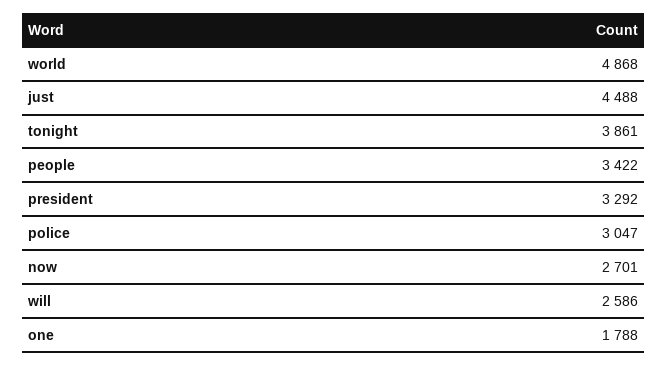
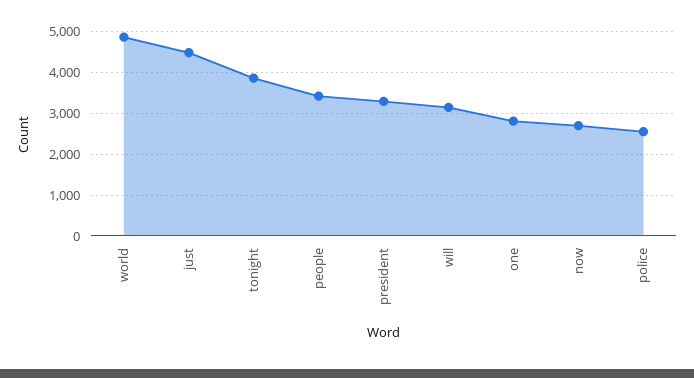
  {
    "world": 4868,
    "just": 4488,
    "tonight": 3861,
    "people": 3422,
    "president": 3292,
-   "police": 3047,
+   "police": 2600,
    "now": 2701,
-   "will": 2586,
+   "will": 3200,
-   "one": 1788
+   "one": 2800
  }

